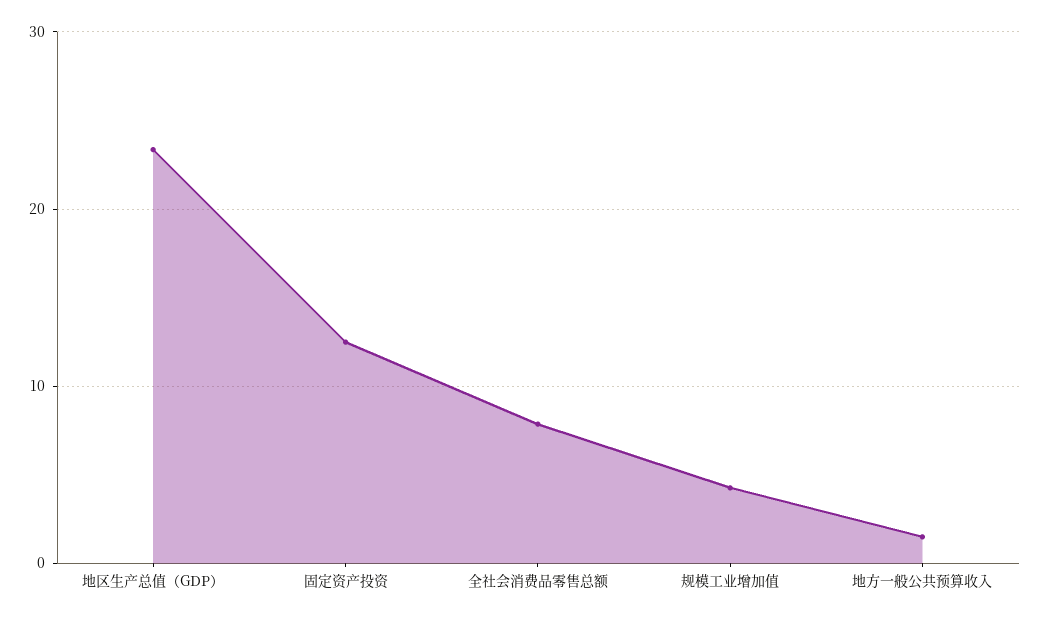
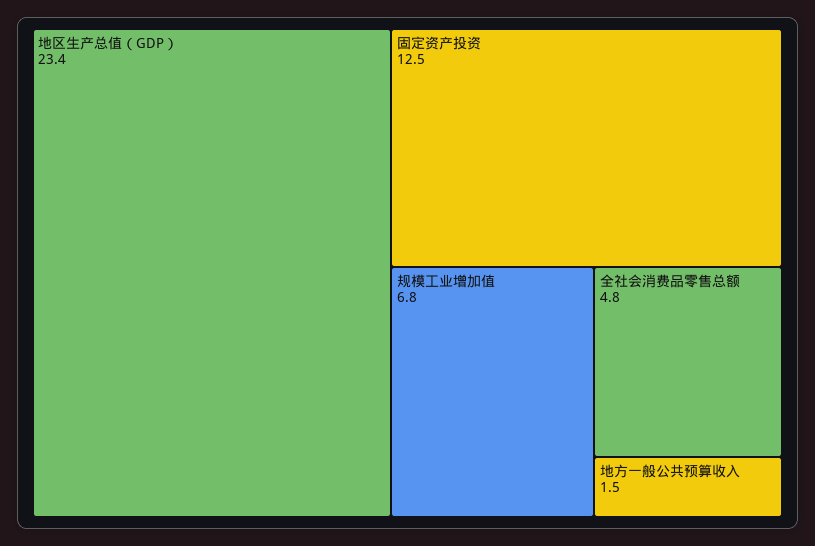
  {
    "地区生产总值（GDP）": 23.4,
    "固定资产投资": 12.5,
-   "全社会消费品零售总额": 8,
+   "全社会消费品零售总额": 4.8,
-   "规模工业增加值": 4,
+   "规模工业增加值": 6.8,
    "地方一般公共预算收入": 1.5
  }

